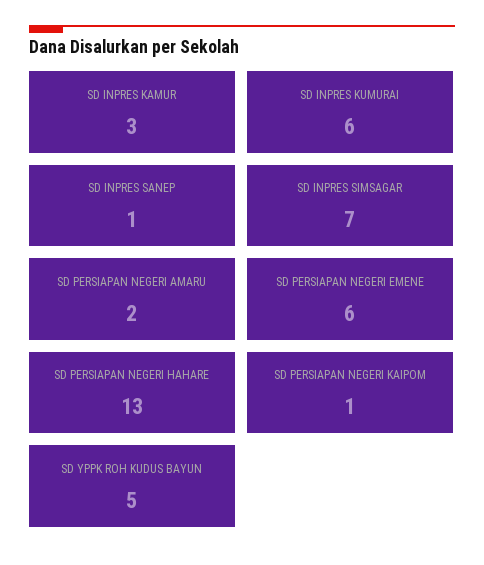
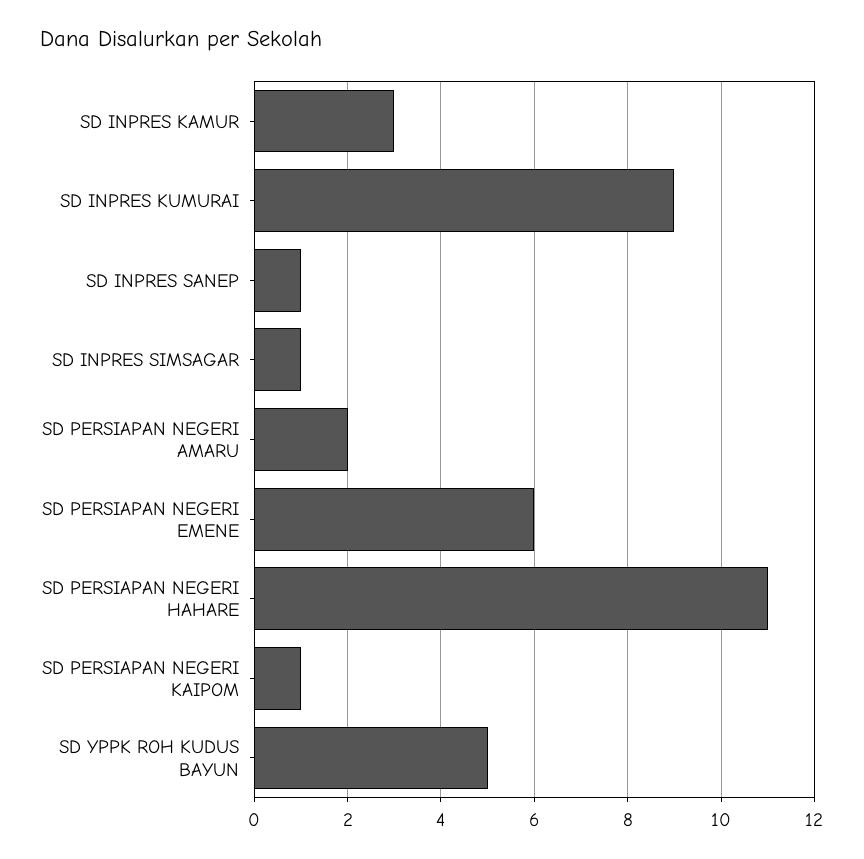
  {
    "SD INPRES KAMUR": 3,
-   "SD INPRES KUMURAI": 6,
+   "SD INPRES KUMURAI": 9,
    "SD INPRES SANEP": 1,
-   "SD INPRES SIMSAGAR": 7,
+   "SD INPRES SIMSAGAR": 1,
    "SD PERSIAPAN NEGERI AMARU": 2,
    "SD PERSIAPAN NEGERI EMENE": 6,
-   "SD PERSIAPAN NEGERI HAHARE": 13,
+   "SD PERSIAPAN NEGERI HAHARE": 11,
    "SD PERSIAPAN NEGERI KAIPOM": 1,
    "SD YPPK ROH KUDUS BAYUN": 5
  }

